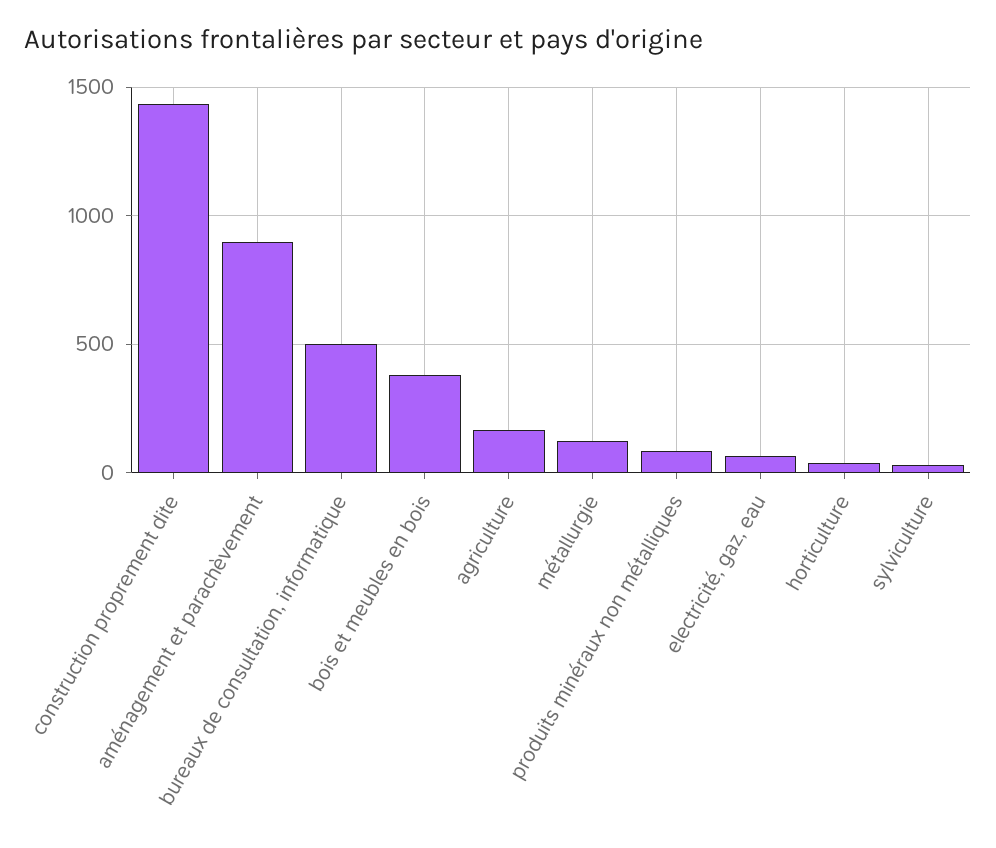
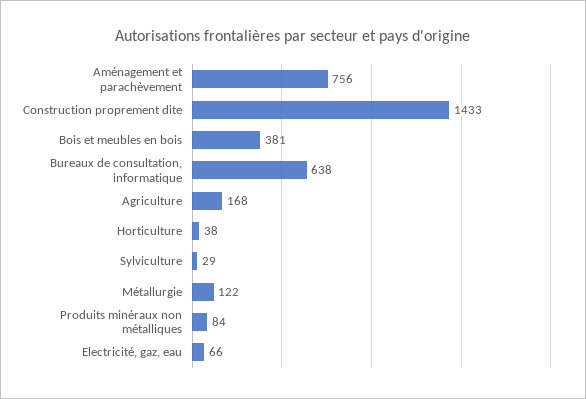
  {
    "construction proprement dite": 1433,
-   "aménagement et parachèvement": 900,
+   "aménagement et parachèvement": 756,
-   "bureaux de consultation, informatique": 500,
+   "bureaux de consultation, informatique": 638,
    "bois et meubles en bois": 381,
    "agriculture": 168,
    "métallurgie": 122,
    "produits minéraux non métalliques": 84,
    "electricité, gaz, eau": 66,
    "horticulture": 38,
    "sylviculture": 29
  }

